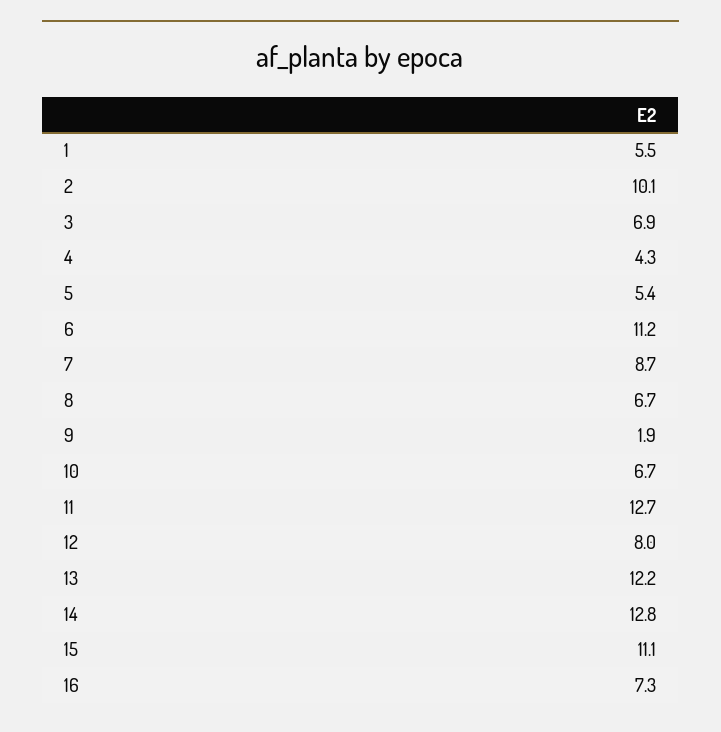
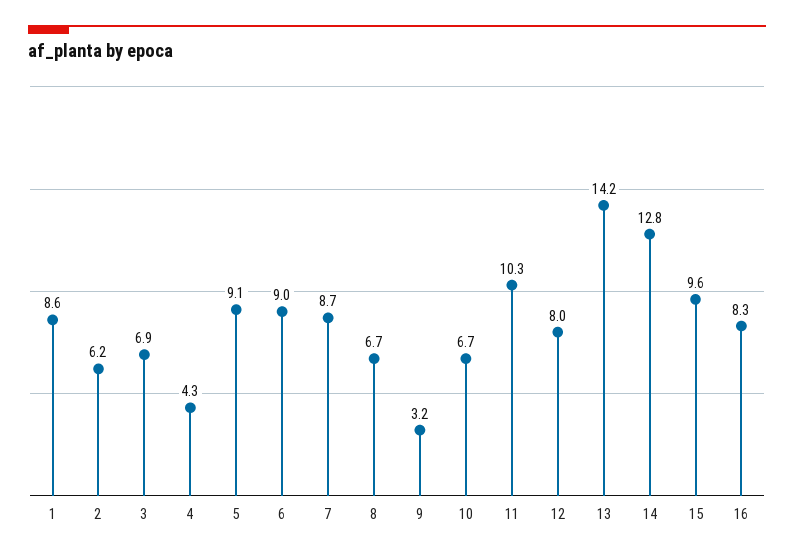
  {
-   "1": 5.5,
+   "1": 8.6,
-   "2": 10.1,
+   "2": 6.2,
    "3": 6.9,
    "4": 4.3,
-   "5": 5.4,
+   "5": 9.1,
-   "6": 11.2,
+   "6": 9,
    "7": 8.7,
    "8": 6.7,
-   "9": 1.9,
+   "9": 3.2,
    "10": 6.7,
-   "11": 12.7,
+   "11": 10.3,
    "12": 8,
-   "13": 12.2,
+   "13": 14.2,
    "14": 12.8,
-   "15": 11.1,
+   "15": 9.6,
-   "16": 7.3
+   "16": 8.3
  }

